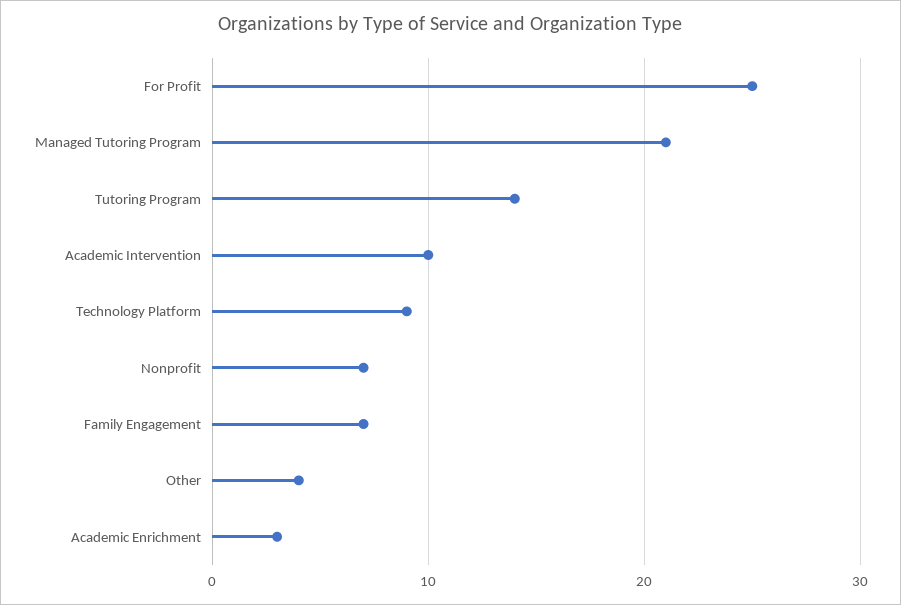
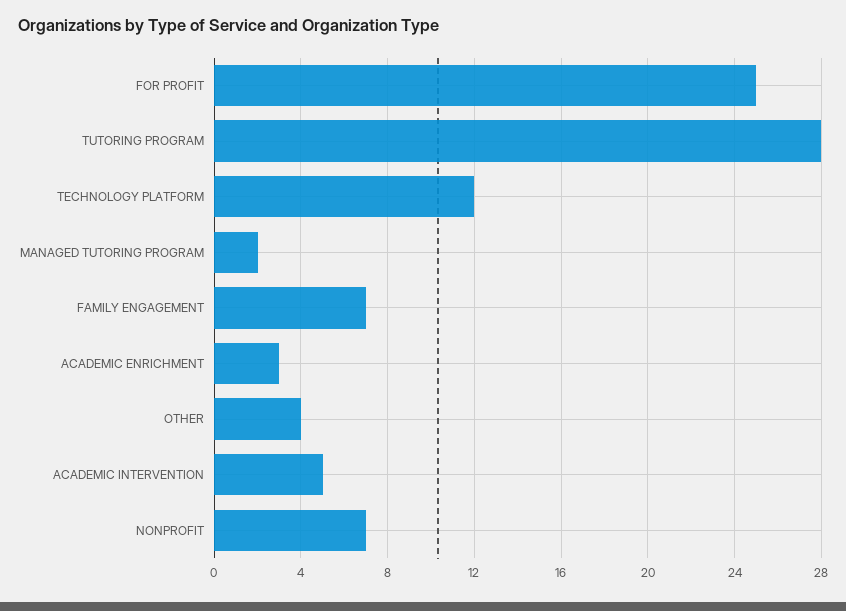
  {
    "For Profit": 25,
-   "Managed Tutoring Program": 21,
+   "Managed Tutoring Program": 2,
-   "Tutoring Program": 14,
+   "Tutoring Program": 28,
-   "Academic Intervention": 10,
+   "Academic Intervention": 5,
-   "Technology Platform": 9,
+   "Technology Platform": 12,
    "Nonprofit": 7,
    "Family Engagement": 7,
    "Other": 4,
    "Academic Enrichment": 3
  }

